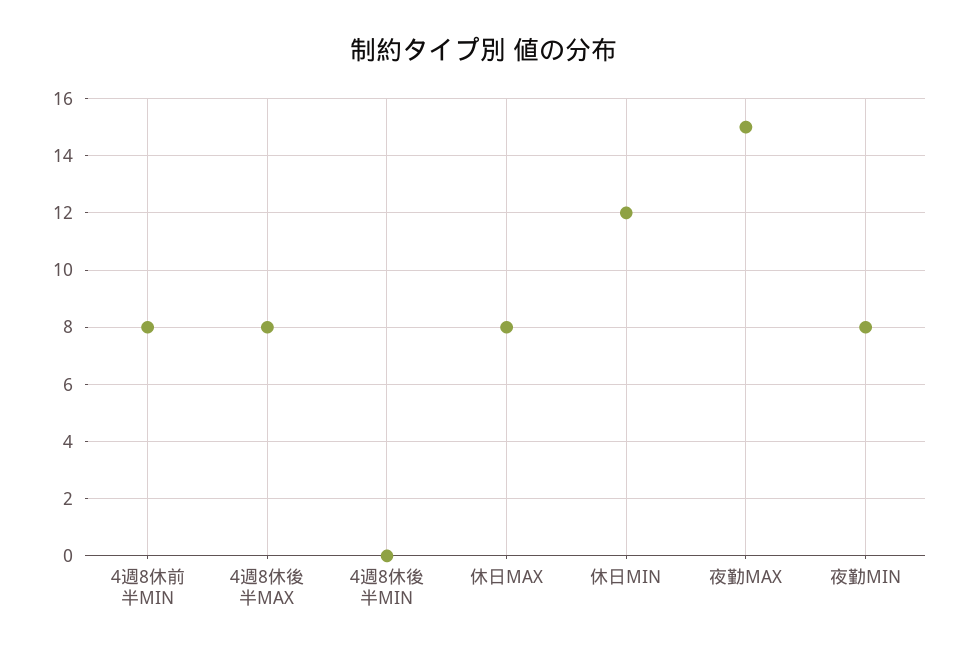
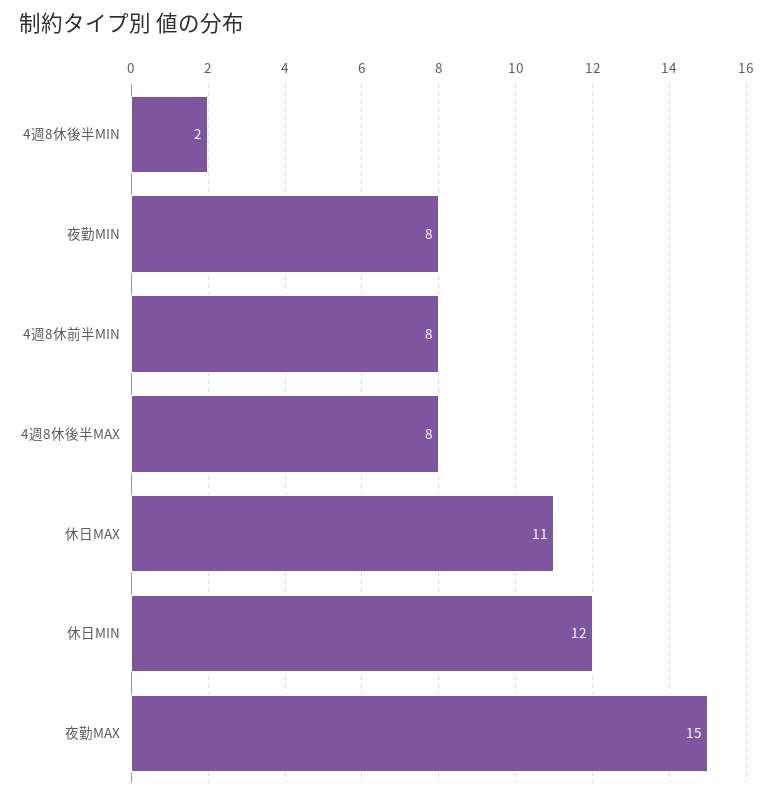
  {
    "4週8休前半MIN": 8,
    "4週8休後半MAX": 8,
-   "4週8休後半MIN": 0,
+   "4週8休後半MIN": 2,
-   "休日MAX": 8,
+   "休日MAX": 11,
    "休日MIN": 12,
    "夜勤MAX": 15,
    "夜勤MIN": 8
  }

